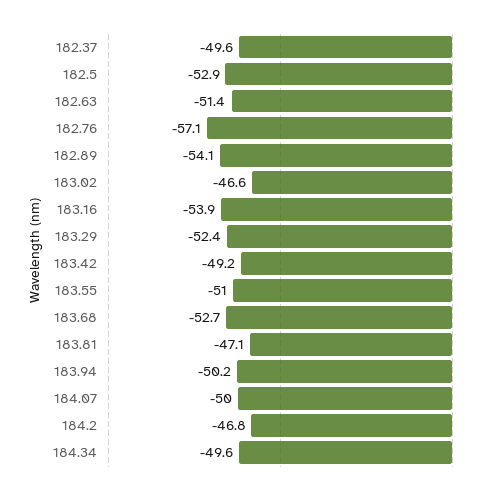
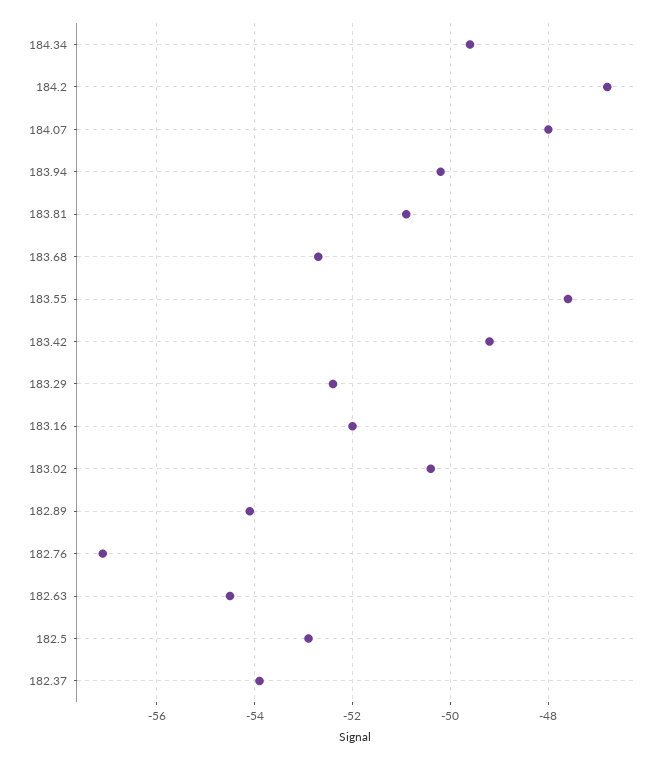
  {
-   "182.37": -49.6,
+   "182.37": -54,
    "182.5": -52.9,
-   "182.63": -51.4,
+   "182.63": -54.5,
    "182.76": -57.1,
    "182.89": -54.1,
-   "183.02": -46.6,
+   "183.02": -50.5,
-   "183.16": -53.9,
+   "183.16": -52,
    "183.29": -52.4,
    "183.42": -49.2,
-   "183.55": -51,
+   "183.55": -47.5,
    "183.68": -52.7,
-   "183.81": -47.1,
+   "183.81": -51,
    "183.94": -50.2,
-   "184.07": -50,
+   "184.07": -48,
    "184.2": -46.8,
    "184.34": -49.6
  }

